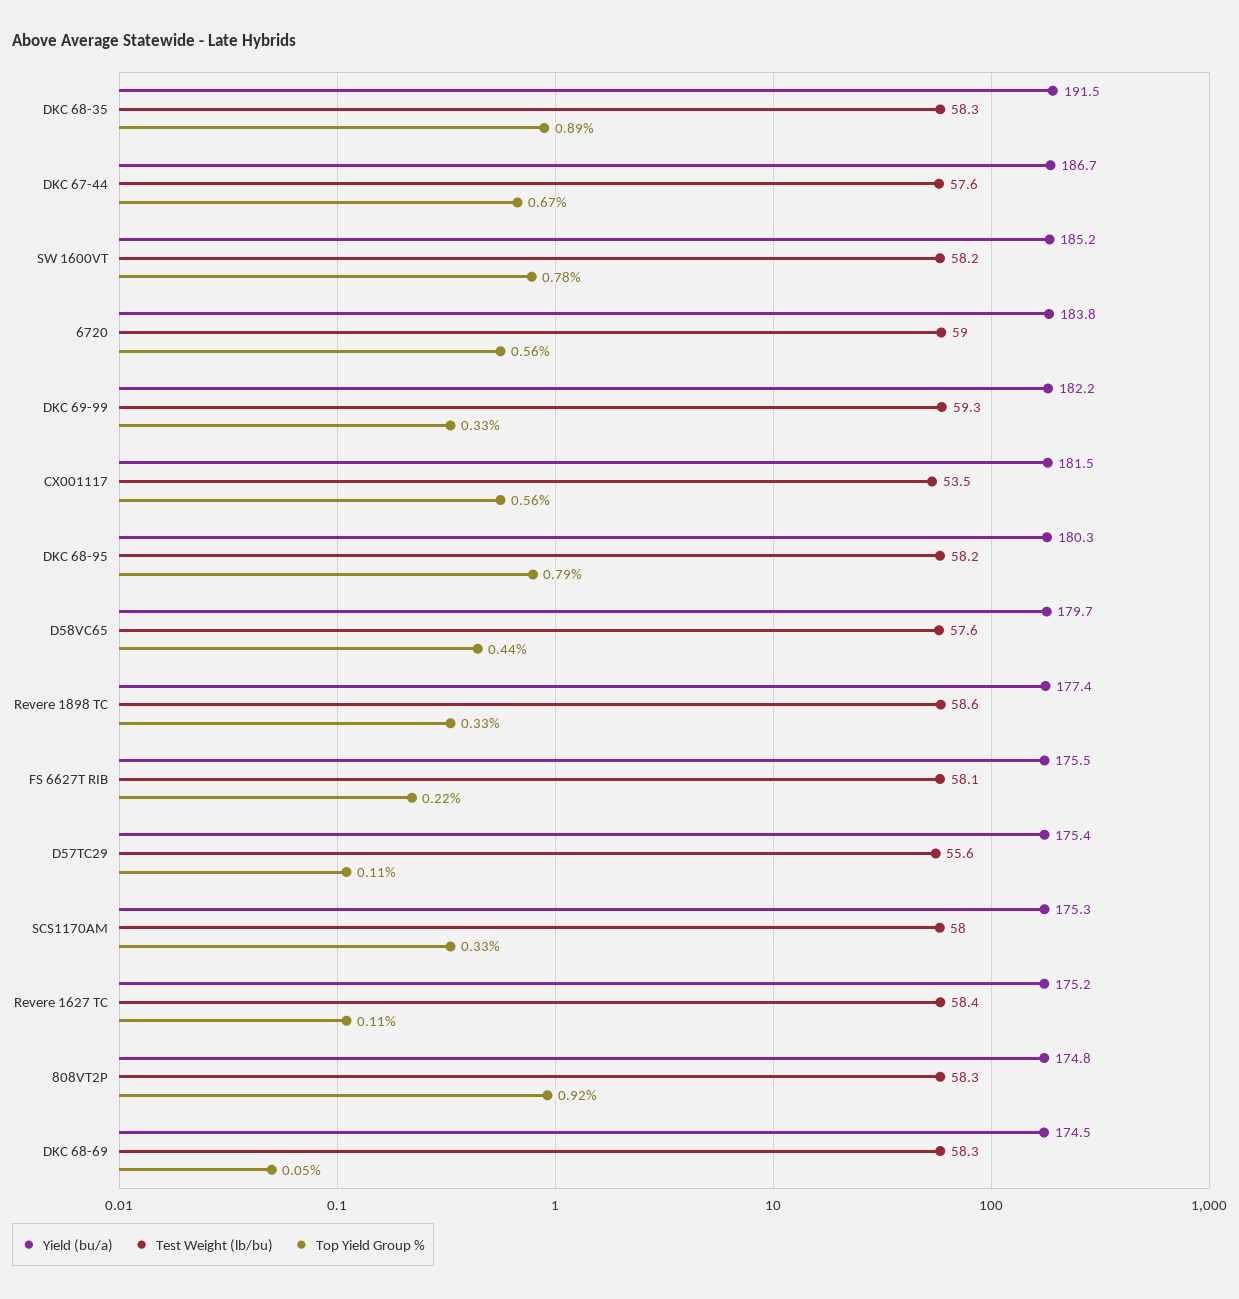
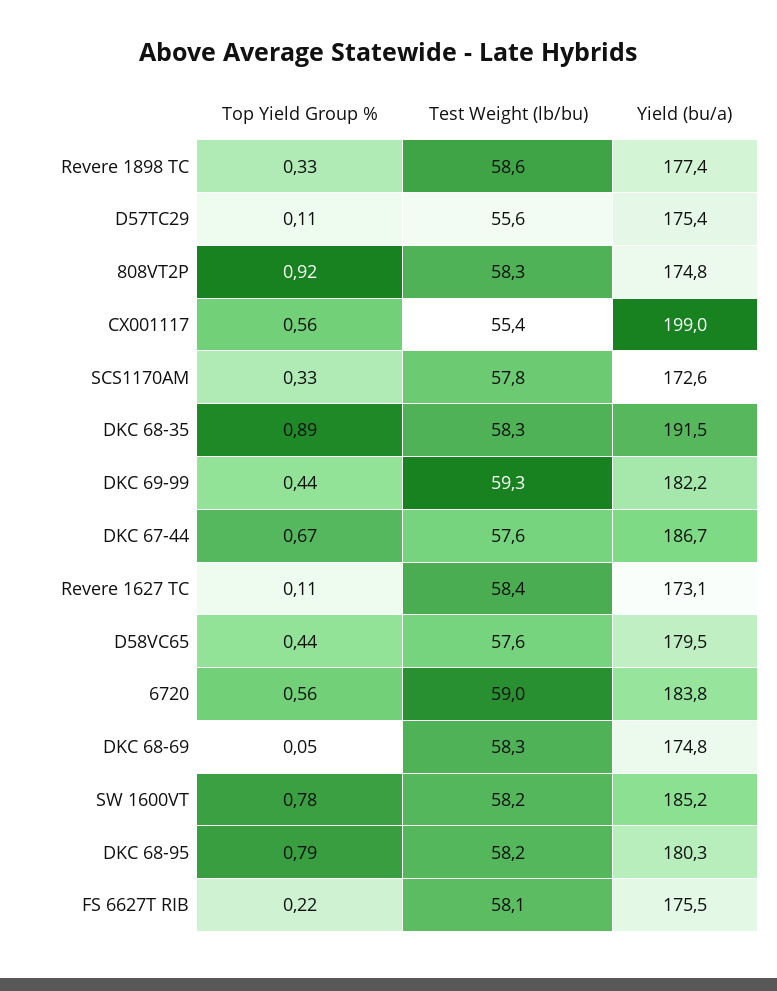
  {
    "Yield (bu/a)": {
      "DKC 68-35": 191.5,
      "DKC 67-44": 186.7,
      "SW 1600VT": 185.2,
      "6720": 183.8,
      "DKC 69-99": 182.2,
-     "CX001117": 181.5,
+     "CX001117": 199,
      "DKC 68-95": 180.3,
-     "D58VC65": 179.7,
+     "D58VC65": 179.5,
      "Revere 1898 TC": 177.4,
      "FS 6627T RIB": 175.5,
      "D57TC29": 175.4,
-     "SCS1170AM": 175.3,
+     "SCS1170AM": 172.6,
-     "Revere 1627 TC": 175.2,
+     "Revere 1627 TC": 173.1,
      "808VT2P": 174.8,
-     "DKC 68-69": 174.5
+     "DKC 68-69": 174.8
    },
    "Test Weight (lb/bu)": {
      "DKC 68-35": 58.3,
      "DKC 67-44": 57.6,
      "SW 1600VT": 58.2,
      "6720": 59,
      "DKC 69-99": 59.3,
-     "CX001117": 53.5,
+     "CX001117": 55.4,
      "DKC 68-95": 58.2,
      "D58VC65": 57.6,
      "Revere 1898 TC": 58.6,
      "FS 6627T RIB": 58.1,
      "D57TC29": 55.6,
-     "SCS1170AM": 58,
+     "SCS1170AM": 57.8,
      "Revere 1627 TC": 58.4,
      "808VT2P": 58.3,
      "DKC 68-69": 58.3
    },
    "Top Yield Group %": {
      "DKC 68-35": 0.89,
      "DKC 67-44": 0.67,
      "SW 1600VT": 0.78,
      "6720": 0.56,
-     "DKC 69-99": 0.33,
+     "DKC 69-99": 0.44,
      "CX001117": 0.56,
      "DKC 68-95": 0.79,
      "D58VC65": 0.44,
      "Revere 1898 TC": 0.33,
      "FS 6627T RIB": 0.22,
      "D57TC29": 0.11,
      "SCS1170AM": 0.33,
      "Revere 1627 TC": 0.11,
      "808VT2P": 0.92,
      "DKC 68-69": 0.05
    }
  }

